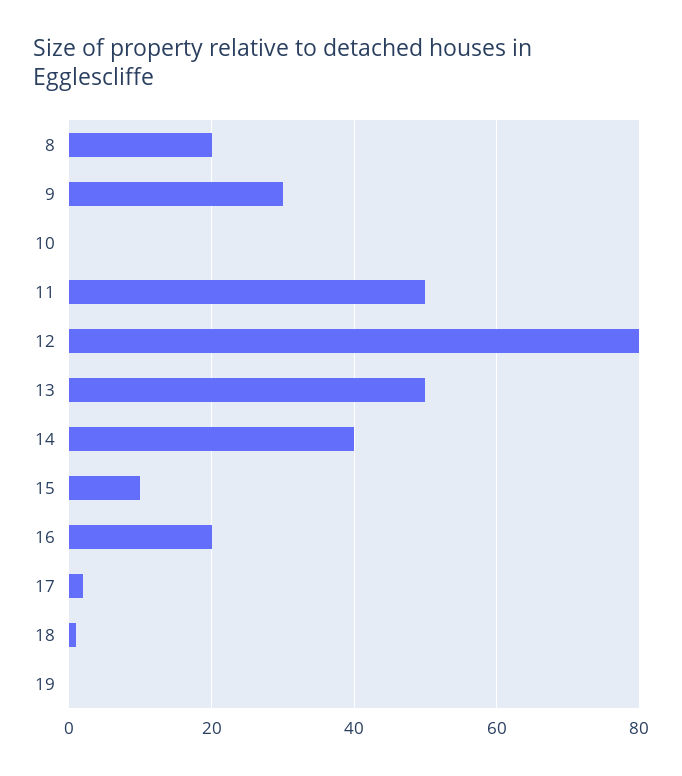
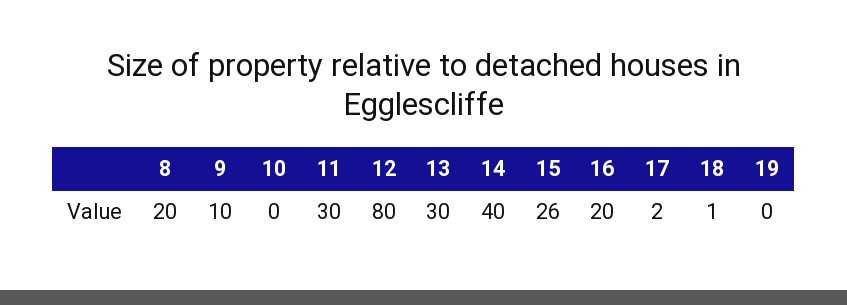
  {
    "8": 20,
-   "9": 30,
+   "9": 10,
    "10": 0,
-   "11": 50,
+   "11": 30,
    "12": 80,
-   "13": 50,
+   "13": 30,
    "14": 40,
-   "15": 10,
+   "15": 26,
    "16": 20,
    "17": 2,
    "18": 1,
    "19": 0
  }

